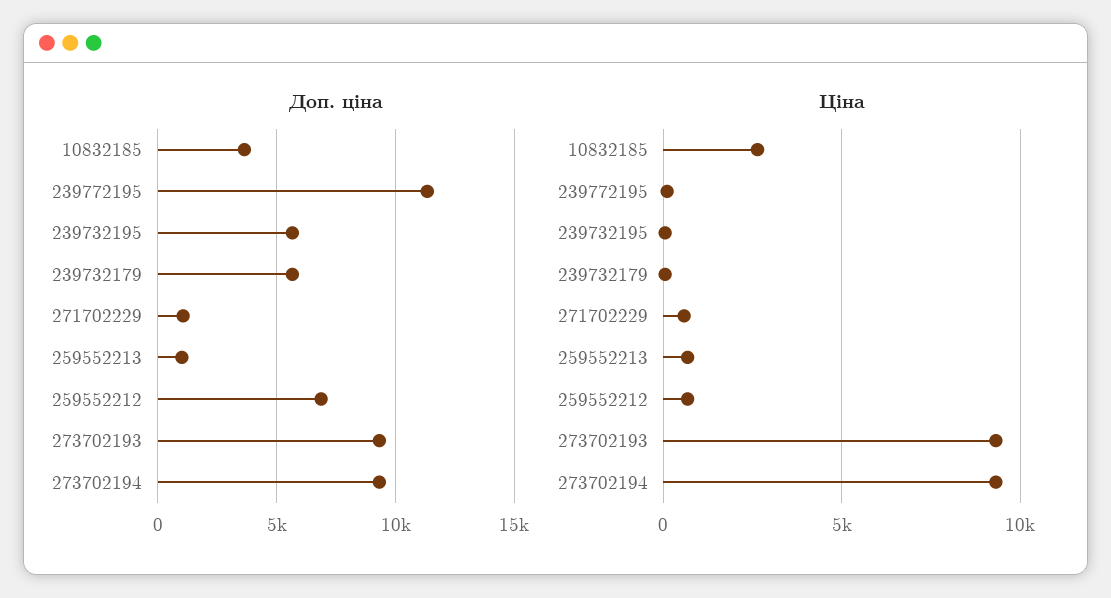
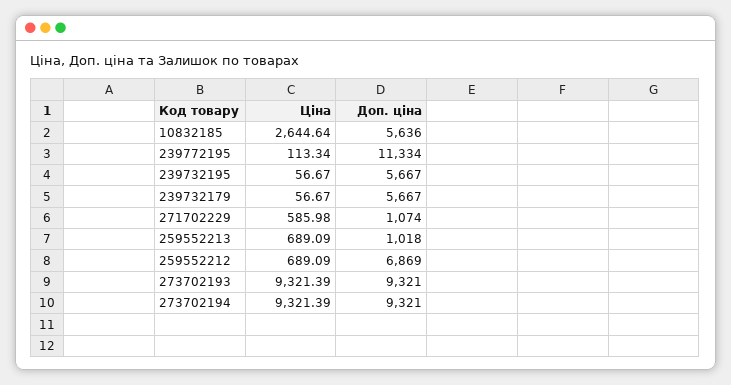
  {
    "Доп. ціна": {
-     "10832185": 3500,
+     "10832185": 5636,
      "239772195": 11334,
      "239732195": 5667,
      "239732179": 5667,
      "271702229": 1074,
      "259552213": 1018,
      "259552212": 6869,
      "273702193": 9321,
      "273702194": 9321
    },
    "Ціна": {
      "10832185": 2644.64,
      "239772195": 113.34,
      "239732195": 56.67,
      "239732179": 56.67,
      "271702229": 585.98,
      "259552213": 689.09,
      "259552212": 689.09,
      "273702193": 9321.39,
      "273702194": 9321.39
    }
  }

